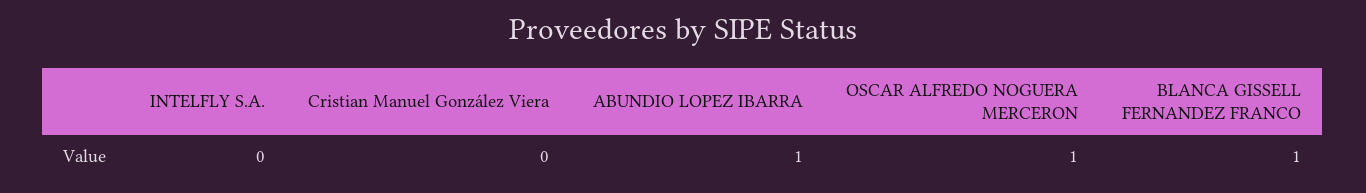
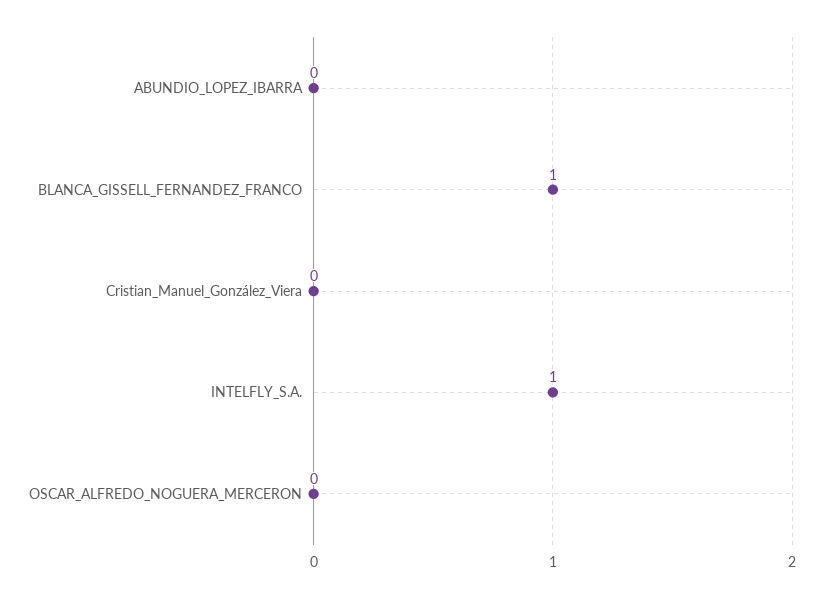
  {
-   "INTELFLY S.A.": 0,
+   "INTELFLY S.A.": 1,
    "Cristian Manuel González Viera": 0,
-   "ABUNDIO LOPEZ IBARRA": 1,
+   "ABUNDIO LOPEZ IBARRA": 0,
-   "OSCAR ALFREDO NOGUERA MERCERON": 1,
+   "OSCAR ALFREDO NOGUERA MERCERON": 0,
    "BLANCA GISSELL FERNANDEZ FRANCO": 1
  }

